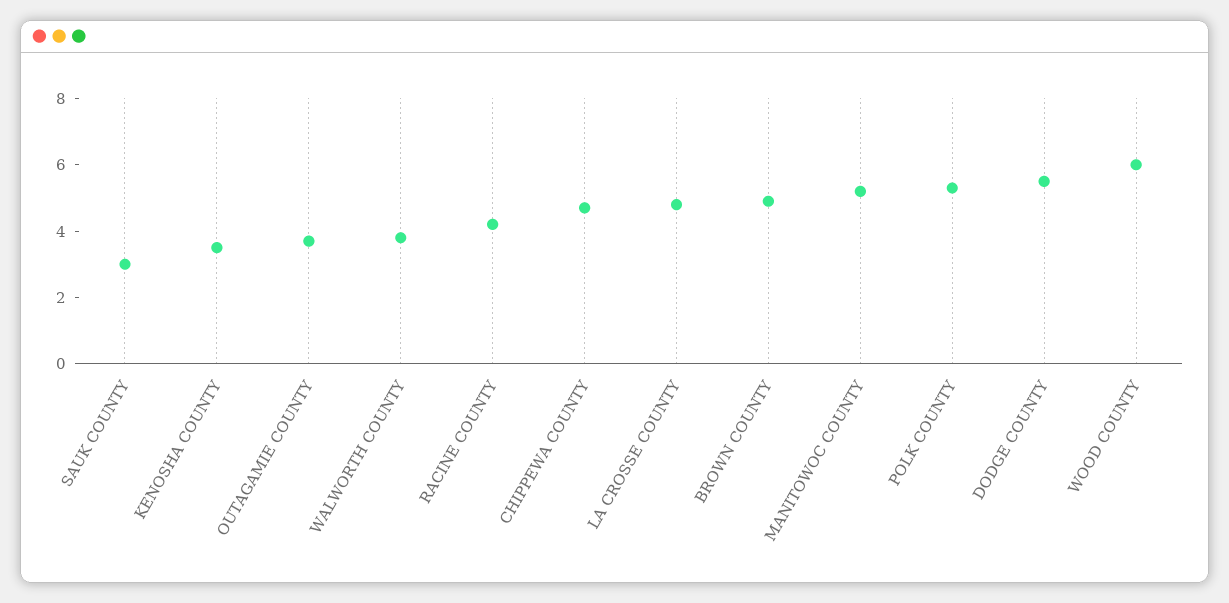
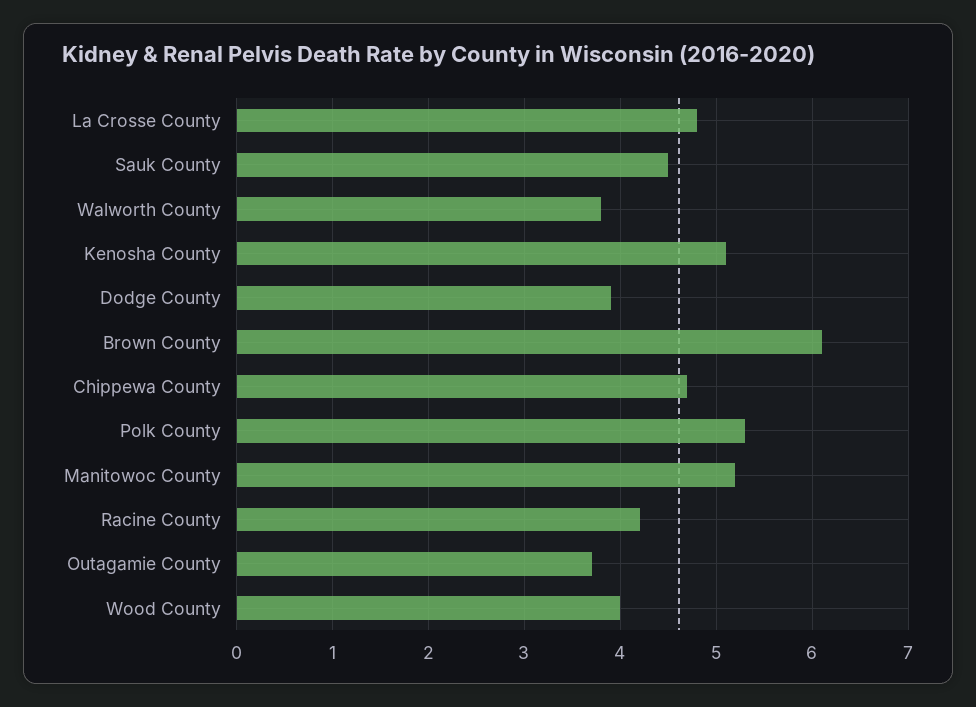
  {
-   "SAUK COUNTY": 3,
+   "SAUK COUNTY": 4.5,
-   "KENOSHA COUNTY": 3.5,
+   "KENOSHA COUNTY": 5.1,
    "OUTAGAMIE COUNTY": 3.7,
    "WALWORTH COUNTY": 3.8,
    "RACINE COUNTY": 4.2,
    "CHIPPEWA COUNTY": 4.7,
    "LA CROSSE COUNTY": 4.8,
-   "BROWN COUNTY": 5,
+   "BROWN COUNTY": 6.1,
    "MANITOWOC COUNTY": 5.2,
    "POLK COUNTY": 5.3,
-   "DODGE COUNTY": 5.5,
+   "DODGE COUNTY": 3.9,
-   "WOOD COUNTY": 6
+   "WOOD COUNTY": 4
  }

